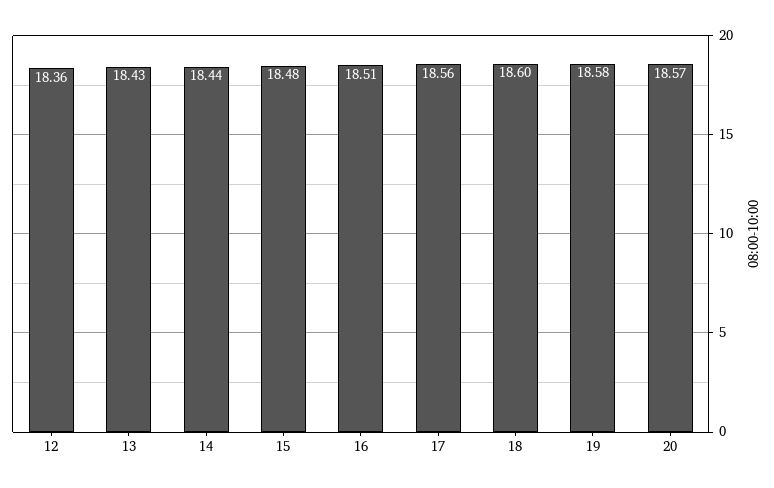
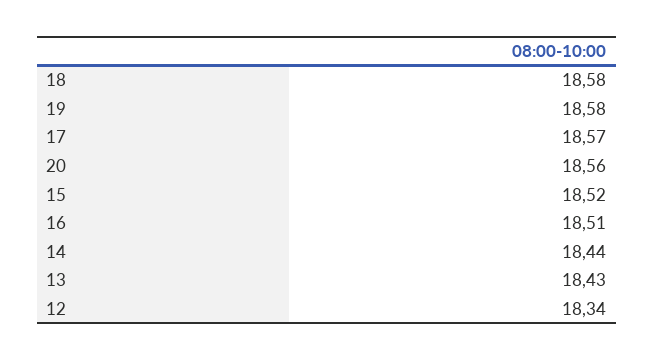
  {
-   "12": 18.36,
+   "12": 18.34,
    "13": 18.43,
    "14": 18.44,
-   "15": 18.48,
+   "15": 18.52,
    "16": 18.51,
-   "17": 18.56,
+   "17": 18.57,
-   "18": 18.6,
+   "18": 18.58,
    "19": 18.58,
-   "20": 18.57
+   "20": 18.56
  }

